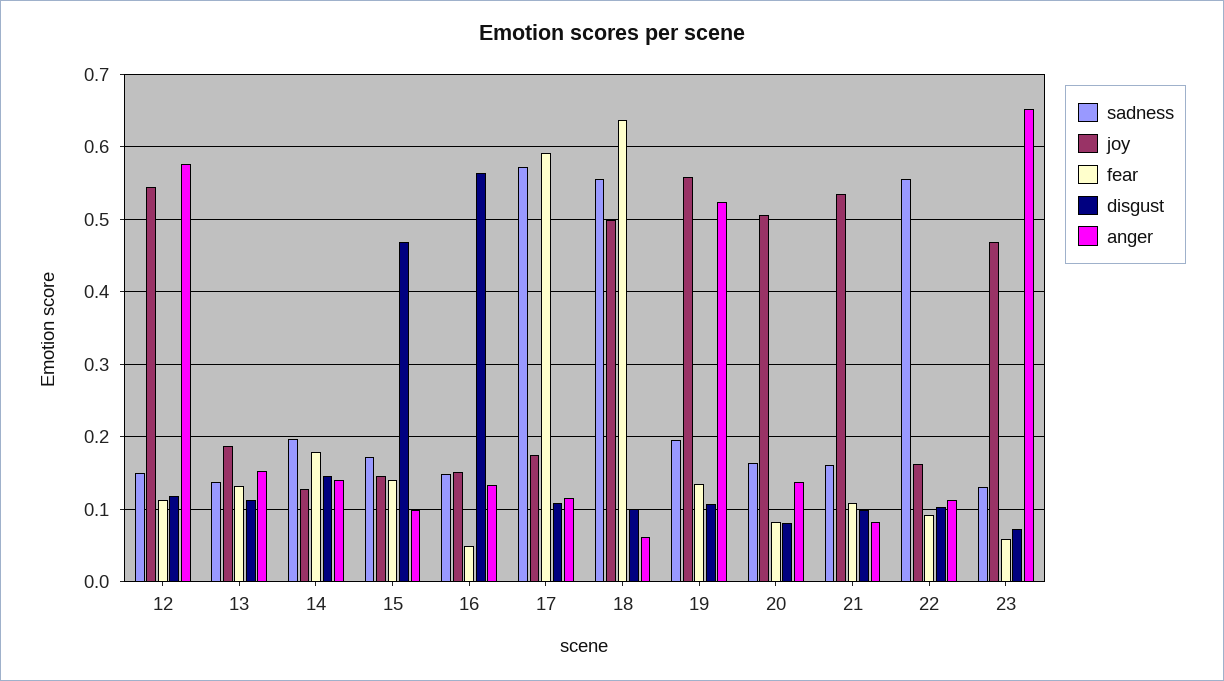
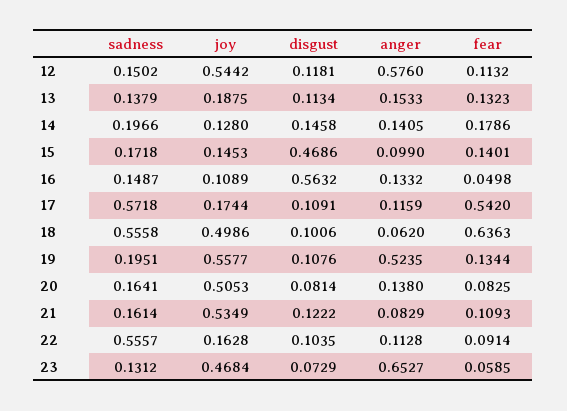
  {
    "sadness": {
      "12": 0.1502,
      "13": 0.1379,
      "14": 0.1966,
      "15": 0.1718,
      "16": 0.1487,
      "17": 0.5718,
      "18": 0.5558,
      "19": 0.1951,
      "20": 0.1641,
      "21": 0.1614,
      "22": 0.5557,
      "23": 0.1312
    },
    "joy": {
      "12": 0.5442,
      "13": 0.1875,
      "14": 0.128,
      "15": 0.1453,
-     "16": 0.15,
+     "16": 0.1089,
      "17": 0.1744,
      "18": 0.4986,
      "19": 0.5577,
      "20": 0.5053,
      "21": 0.5349,
      "22": 0.1628,
      "23": 0.4684
    },
    "fear": {
      "12": 0.1132,
      "13": 0.1323,
      "14": 0.1786,
      "15": 0.1401,
      "16": 0.0498,
-     "17": 0.59,
+     "17": 0.542,
      "18": 0.6363,
      "19": 0.1344,
      "20": 0.0825,
      "21": 0.1093,
      "22": 0.0914,
      "23": 0.0585
    },
    "disgust": {
      "12": 0.1181,
      "13": 0.1134,
      "14": 0.1458,
      "15": 0.4686,
      "16": 0.5632,
      "17": 0.1091,
      "18": 0.1006,
      "19": 0.1076,
      "20": 0.0814,
-     "21": 0.1,
+     "21": 0.1222,
      "22": 0.1035,
      "23": 0.0729
    },
    "anger": {
      "12": 0.576,
      "13": 0.1533,
      "14": 0.1405,
      "15": 0.099,
      "16": 0.1332,
      "17": 0.1159,
      "18": 0.062,
      "19": 0.5235,
      "20": 0.138,
      "21": 0.0829,
      "22": 0.1128,
      "23": 0.6527
    }
  }

